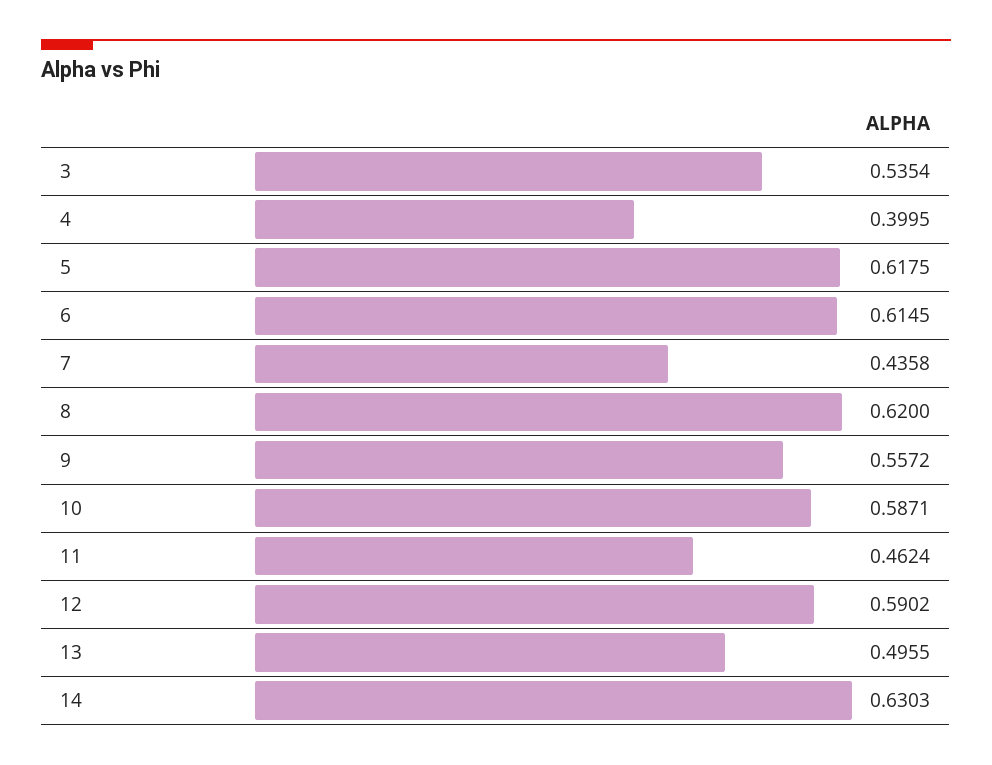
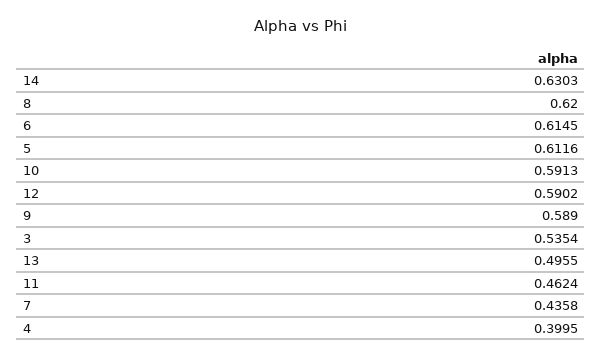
  {
    "3": 0.5354,
    "4": 0.3995,
-   "5": 0.6175,
+   "5": 0.6116,
    "6": 0.6145,
    "7": 0.4358,
    "8": 0.62,
-   "9": 0.5572,
+   "9": 0.589,
-   "10": 0.5871,
+   "10": 0.5913,
    "11": 0.4624,
    "12": 0.5902,
    "13": 0.4955,
    "14": 0.6303
  }

